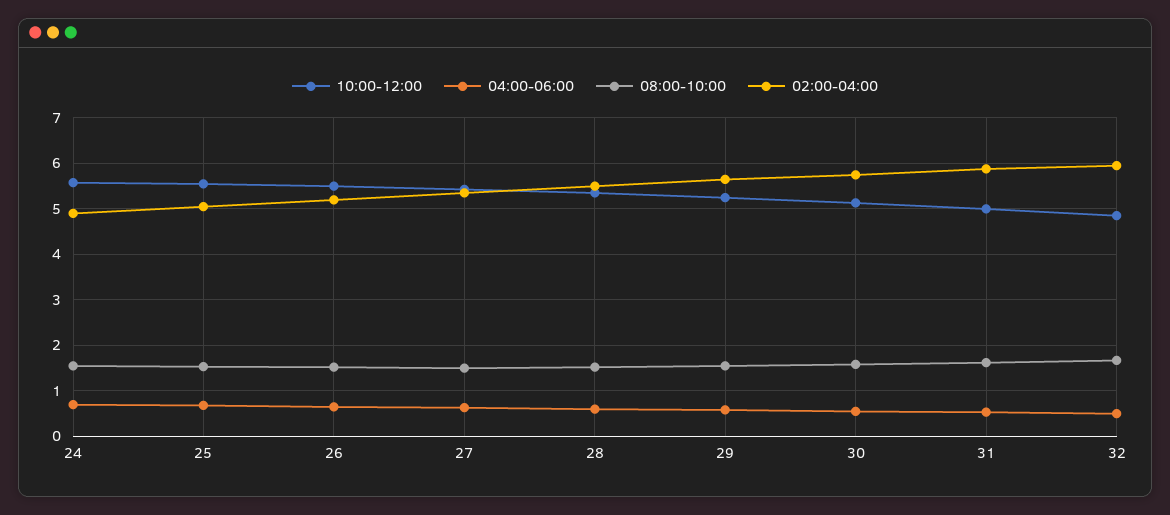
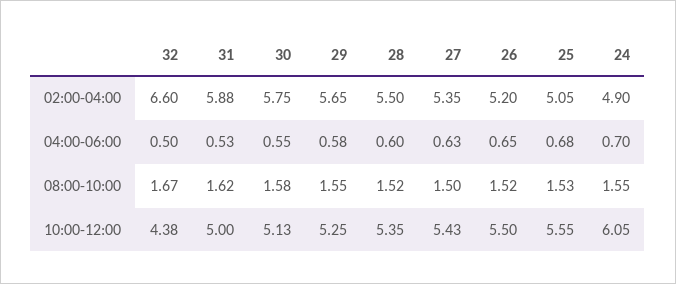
  {
    "10:00-12:00": {
-     "24": 5.6,
+     "24": 6.05,
      "25": 5.55,
      "26": 5.5,
      "27": 5.43,
      "28": 5.35,
      "29": 5.25,
      "30": 5.13,
      "31": 5,
-     "32": 4.8
+     "32": 4.38
    },
    "04:00-06:00": {
      "24": 0.7,
      "25": 0.68,
      "26": 0.65,
      "27": 0.63,
      "28": 0.6,
      "29": 0.58,
      "30": 0.55,
      "31": 0.53,
      "32": 0.5
    },
    "08:00-10:00": {
      "24": 1.55,
      "25": 1.53,
      "26": 1.52,
      "27": 1.5,
      "28": 1.52,
      "29": 1.55,
      "30": 1.58,
      "31": 1.62,
      "32": 1.67
    },
    "02:00-04:00": {
      "24": 4.9,
      "25": 5.05,
      "26": 5.2,
      "27": 5.35,
      "28": 5.5,
      "29": 5.65,
      "30": 5.75,
      "31": 5.88,
-     "32": 6
+     "32": 6.6
    }
  }

